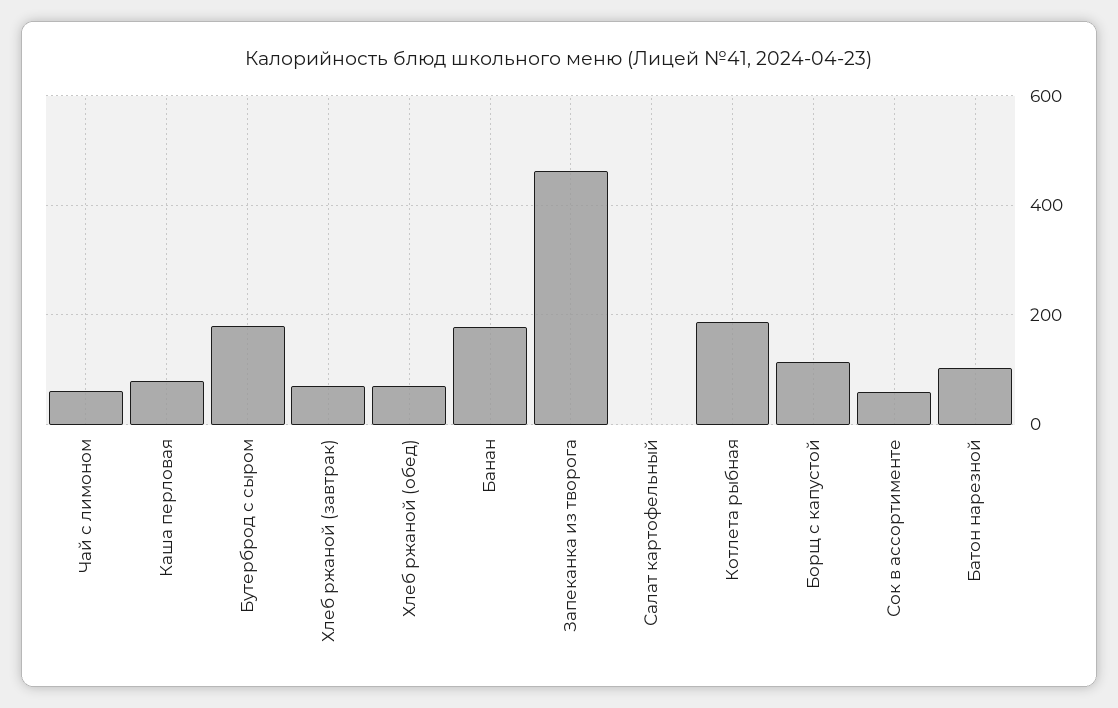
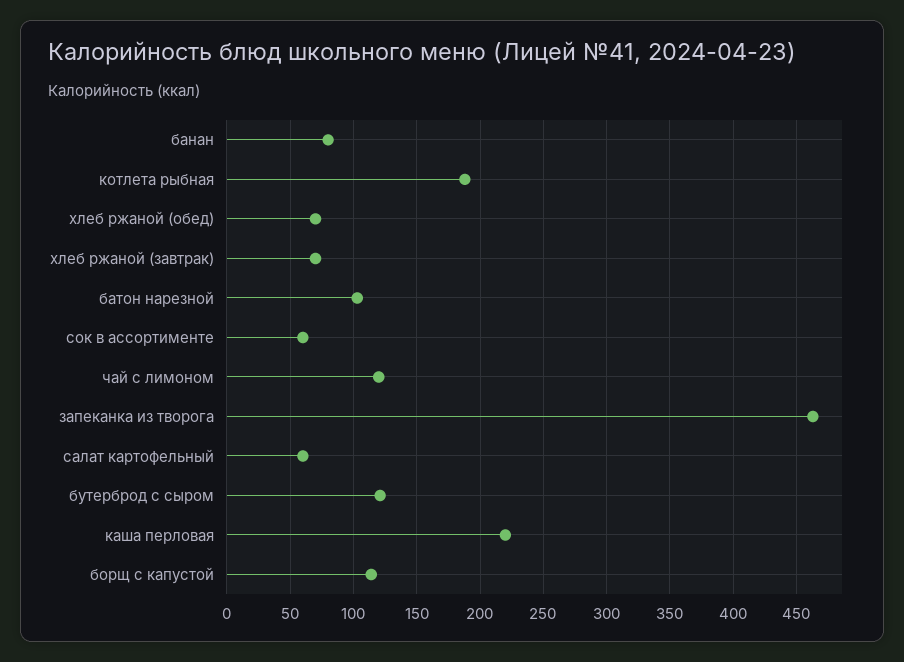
  {
-   "Чай с лимоном": 60,
+   "Чай с лимоном": 120,
-   "Каша перловая": 80,
+   "Каша перловая": 220,
-   "Бутерброд с сыром": 180,
+   "Бутерброд с сыром": 120,
    "Хлеб ржаной (завтрак)": 70,
    "Хлеб ржаной (обед)": 70,
-   "Банан": 180,
+   "Банан": 80,
    "Запеканка из творога": 465,
-   "Салат картофельный": 0,
+   "Салат картофельный": 60,
    "Котлета рыбная": 190,
    "Борщ с капустой": 115,
    "Сок в ассортименте": 60,
    "Батон нарезной": 105
  }

